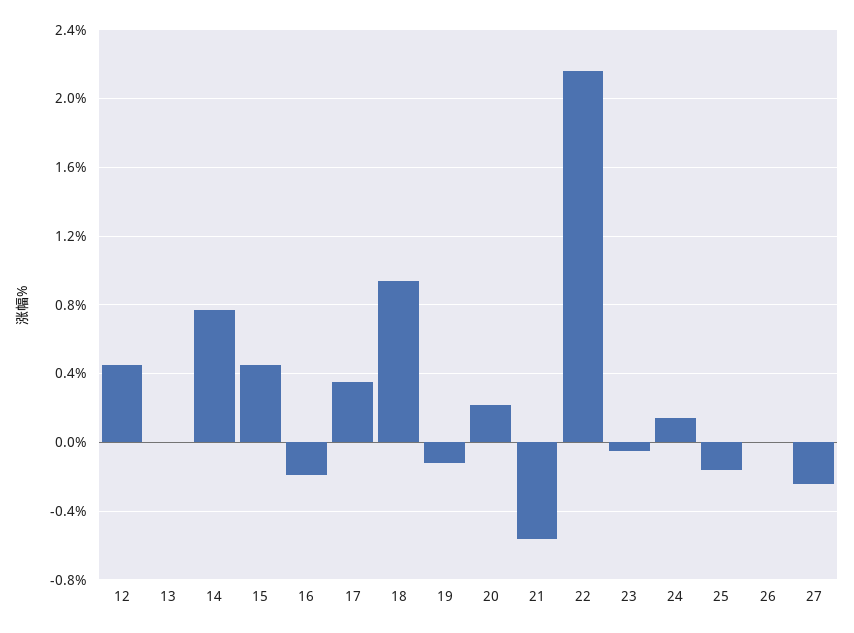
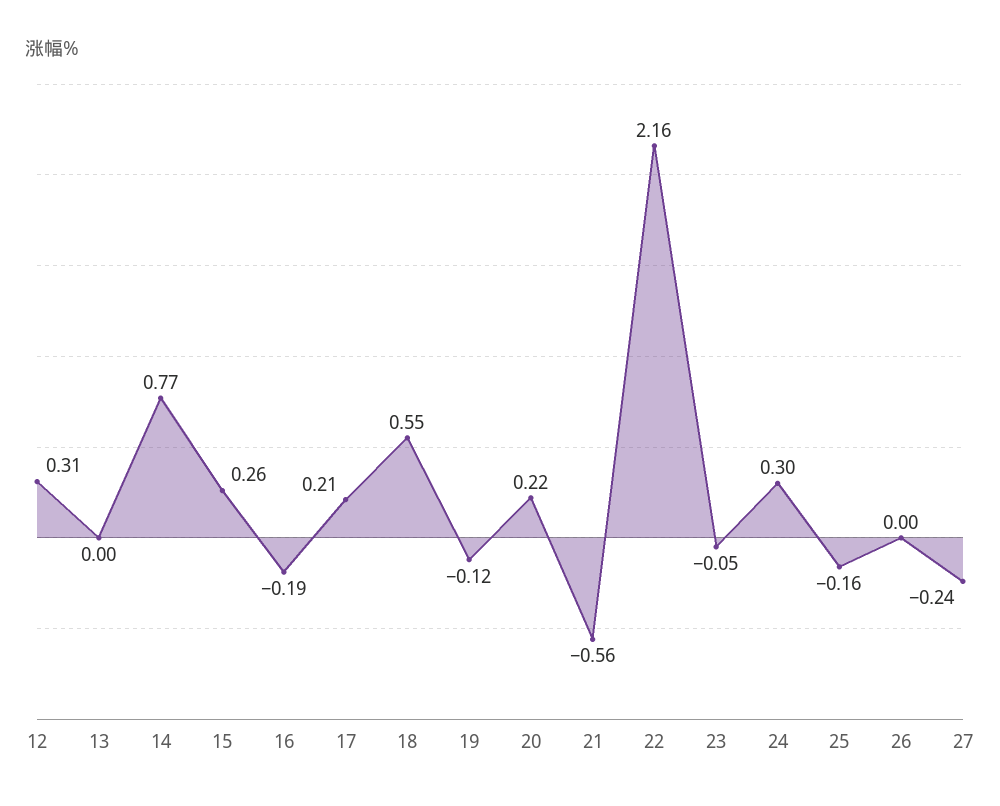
  {
-   "12": 0.45,
+   "12": 0.31,
    "13": 0,
    "14": 0.77,
-   "15": 0.45,
+   "15": 0.26,
    "16": -0.19,
-   "17": 0.35,
+   "17": 0.21,
-   "18": 0.95,
+   "18": 0.55,
    "19": -0.12,
    "20": 0.22,
    "21": -0.56,
    "22": 2.16,
    "23": -0.05,
-   "24": 0.15,
+   "24": 0.3,
    "25": -0.16,
    "26": 0,
    "27": -0.24
  }

